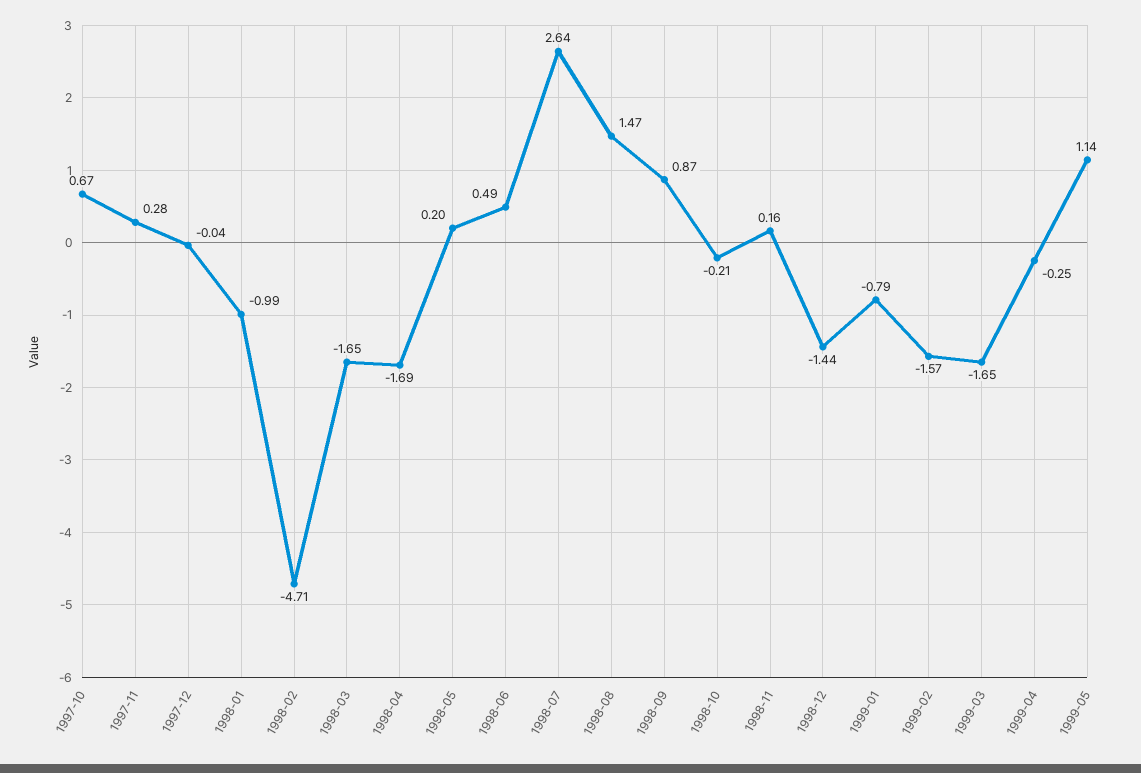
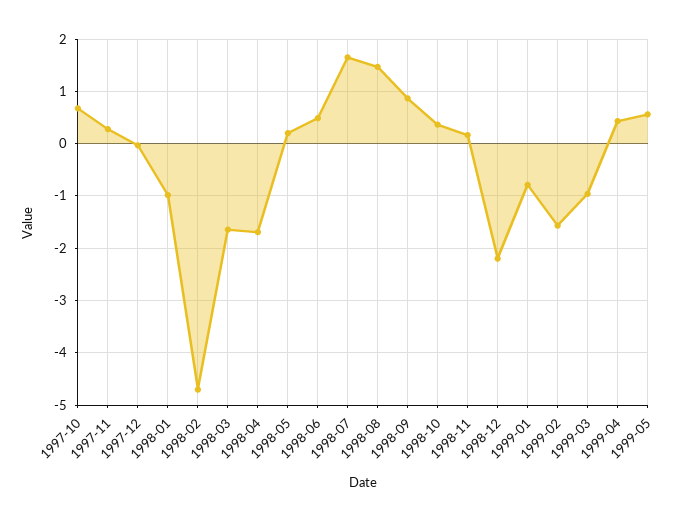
  {
    "1997-10": 0.67,
    "1997-11": 0.28,
    "1997-12": -0.04,
    "1998-01": -0.99,
    "1998-02": -4.71,
    "1998-03": -1.65,
    "1998-04": -1.69,
    "1998-05": 0.2,
    "1998-06": 0.49,
-   "1998-07": 2.64,
+   "1998-07": 1.6,
    "1998-08": 1.47,
    "1998-09": 0.87,
-   "1998-10": -0.21,
+   "1998-10": 0.4,
    "1998-11": 0.16,
-   "1998-12": -1.44,
+   "1998-12": -2.2,
    "1999-01": -0.79,
    "1999-02": -1.57,
-   "1999-03": -1.65,
+   "1999-03": -1,
-   "1999-04": -0.25,
+   "1999-04": 0.4,
-   "1999-05": 1.14
+   "1999-05": 0.6
  }

